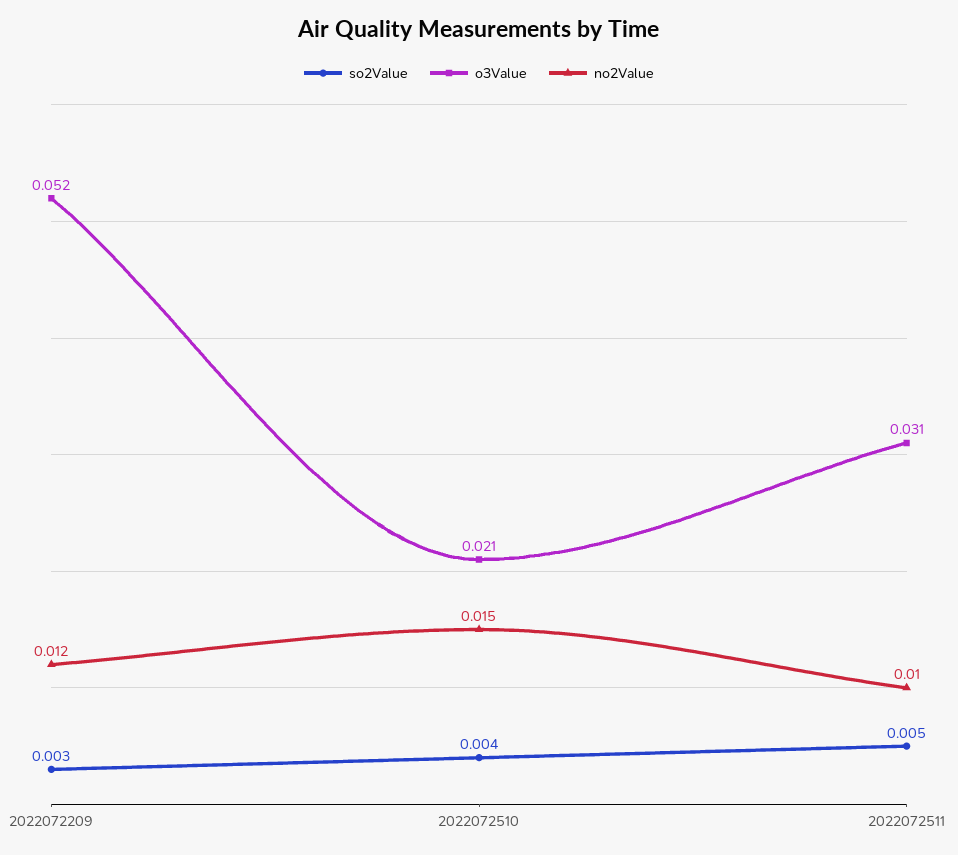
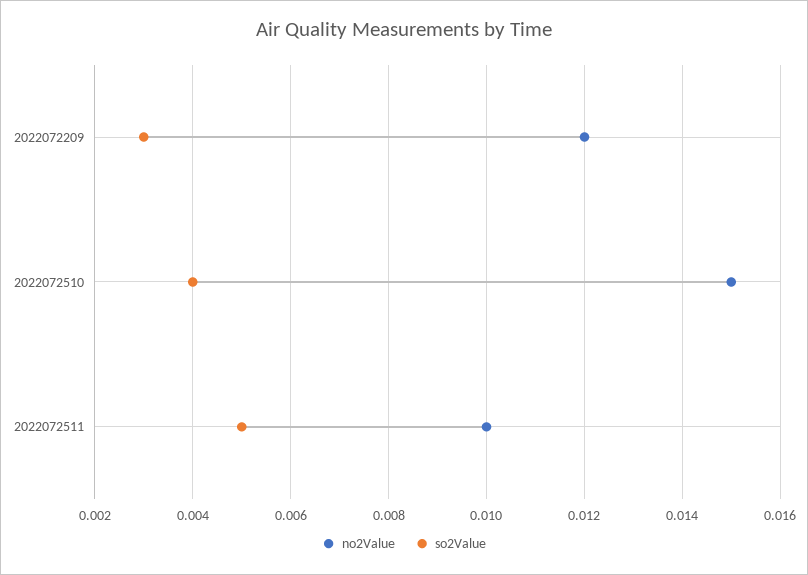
  {
    "so2Value": {
      "2022072209": 0.003,
      "2022072510": 0.004,
      "2022072511": 0.005
    },
-   "o3Value": {
-     "2022072209": 0.052,
-     "2022072510": 0.021,
-     "2022072511": 0.031
-   },
    "no2Value": {
      "2022072209": 0.012,
      "2022072510": 0.015,
      "2022072511": 0.01
    }
  }

